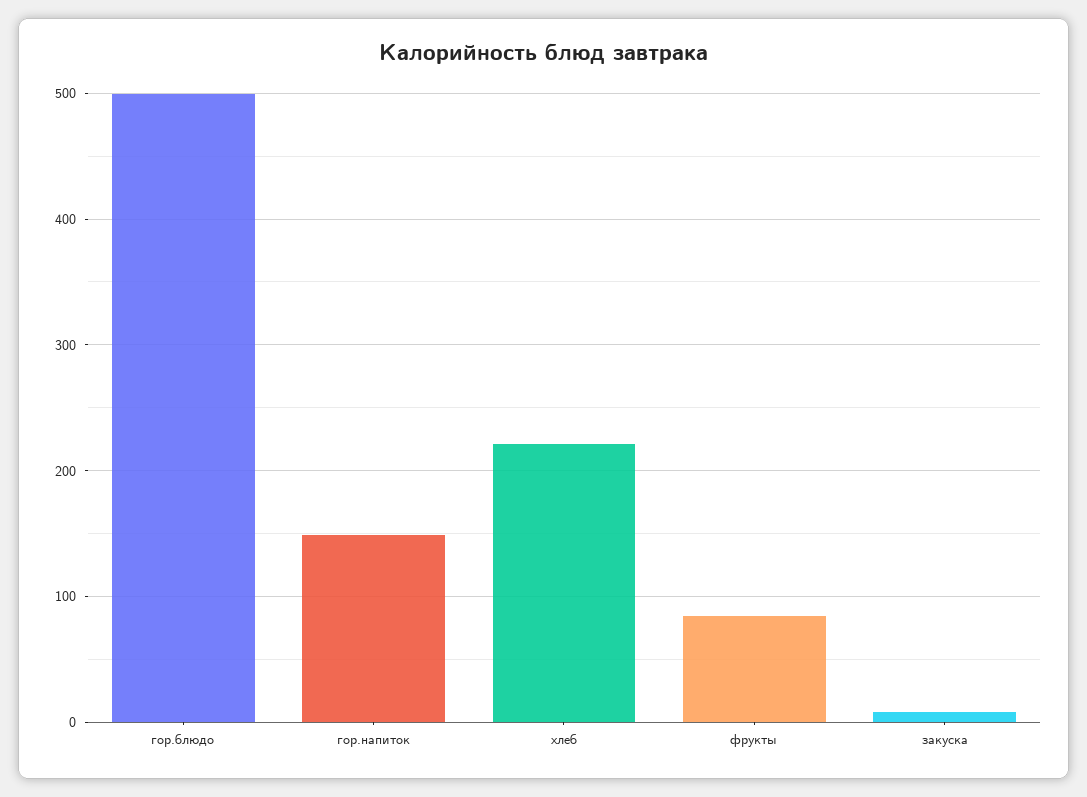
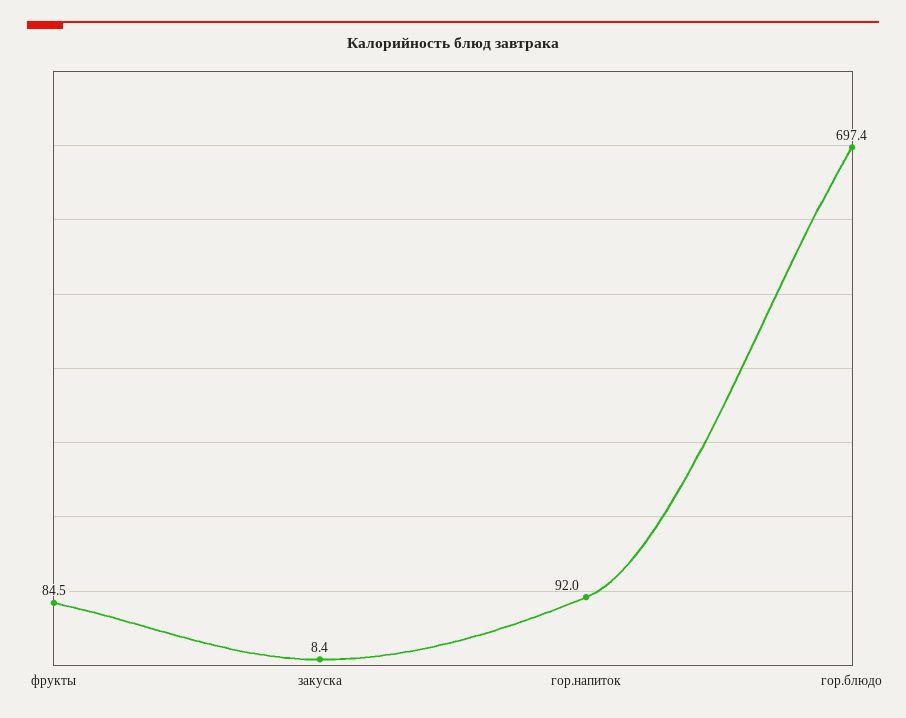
  {
-   "гор.блюдо": 500,
+   "гор.блюдо": 697.4,
-   "гор.напиток": 150,
+   "гор.напиток": 92,
-   "хлеб": 220,
    "фрукты": 84.5,
    "закуска": 8.4
  }

